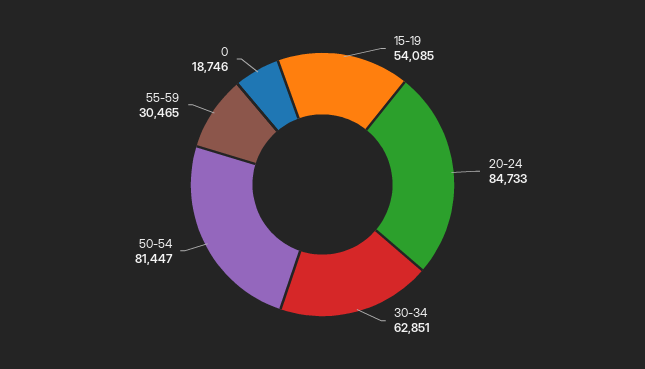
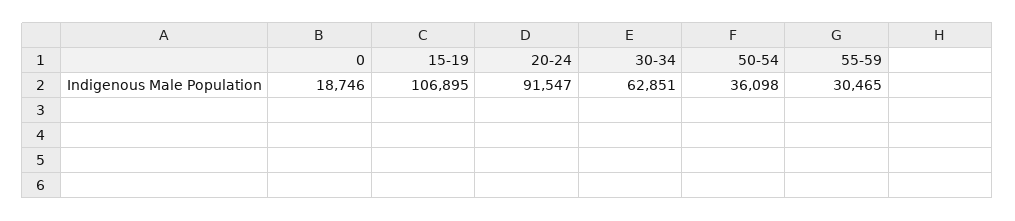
  {
-   "15-19": 54085,
+   "15-19": 106895,
-   "20-24": 84733,
+   "20-24": 91547,
    "30-34": 62851,
-   "50-54": 81447,
+   "50-54": 36098,
    "55-59": 30465,
    "0": 18746
  }

